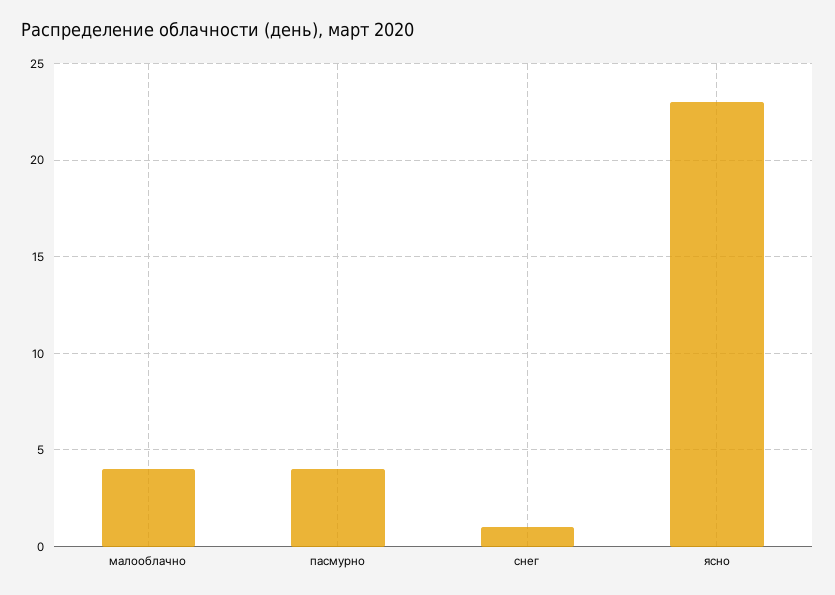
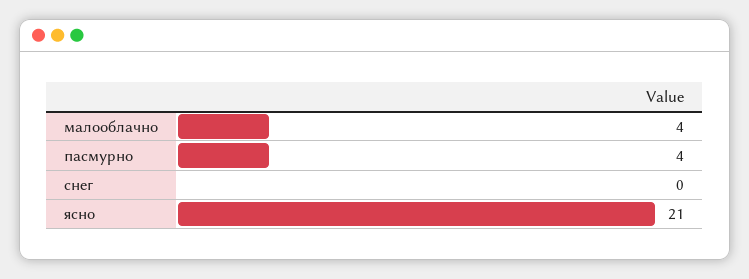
  {
    "малооблачно": 4,
    "пасмурно": 4,
-   "снег": 1,
+   "снег": 0,
-   "ясно": 23
+   "ясно": 21
  }

